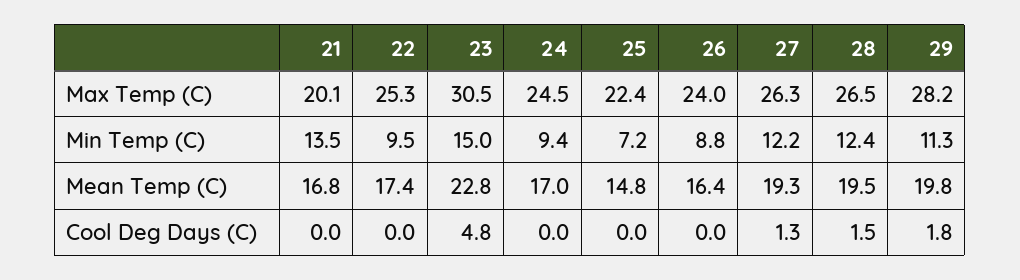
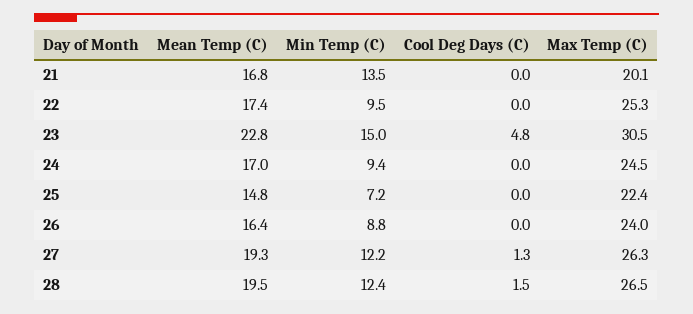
  {
    "21": {
      "Max Temp (C)": 20.1,
      "Min Temp (C)": 13.5,
      "Mean Temp (C)": 16.8,
      "Cool Deg Days (C)": 0
    },
    "22": {
      "Max Temp (C)": 25.3,
      "Min Temp (C)": 9.5,
      "Mean Temp (C)": 17.4,
      "Cool Deg Days (C)": 0
    },
    "23": {
      "Max Temp (C)": 30.5,
      "Min Temp (C)": 15,
      "Mean Temp (C)": 22.8,
      "Cool Deg Days (C)": 4.8
    },
    "24": {
      "Max Temp (C)": 24.5,
      "Min Temp (C)": 9.4,
      "Mean Temp (C)": 17,
      "Cool Deg Days (C)": 0
    },
    "25": {
      "Max Temp (C)": 22.4,
      "Min Temp (C)": 7.2,
      "Mean Temp (C)": 14.8,
      "Cool Deg Days (C)": 0
    },
    "26": {
      "Max Temp (C)": 24,
      "Min Temp (C)": 8.8,
      "Mean Temp (C)": 16.4,
      "Cool Deg Days (C)": 0
    },
    "27": {
      "Max Temp (C)": 26.3,
      "Min Temp (C)": 12.2,
      "Mean Temp (C)": 19.3,
      "Cool Deg Days (C)": 1.3
    },
    "28": {
      "Max Temp (C)": 26.5,
      "Min Temp (C)": 12.4,
      "Mean Temp (C)": 19.5,
      "Cool Deg Days (C)": 1.5
-   },
+   }
-   "29": {
-     "Max Temp (C)": 28.2,
-     "Min Temp (C)": 11.3,
-     "Mean Temp (C)": 19.8,
-     "Cool Deg Days (C)": 1.8
-   }
  }

